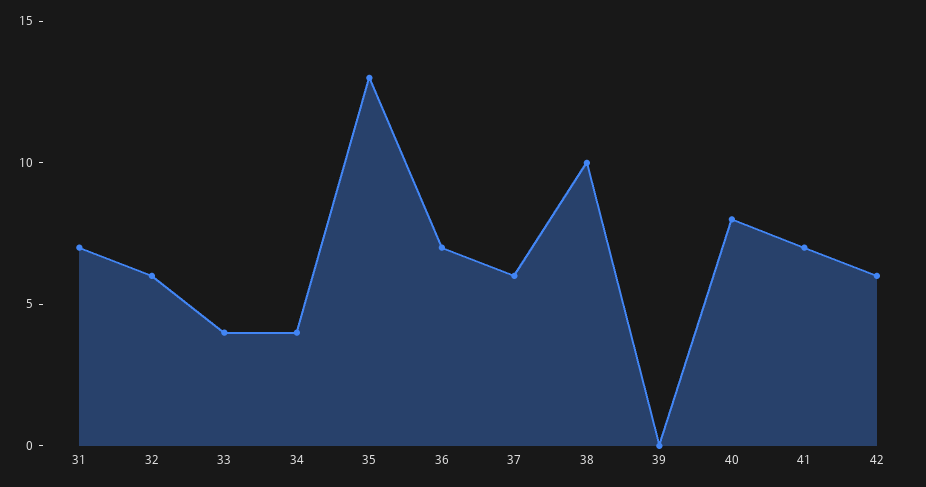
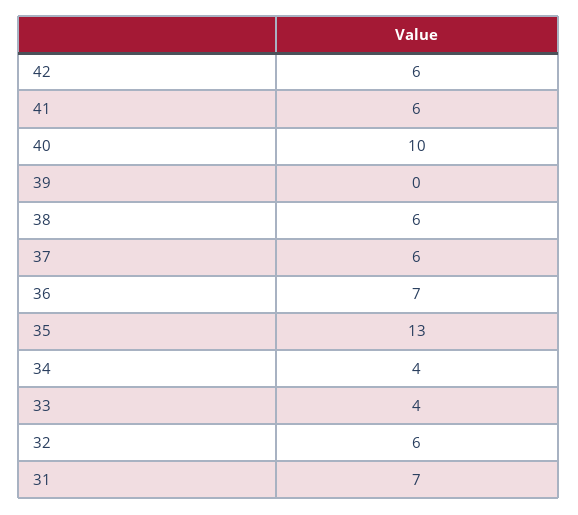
  {
    "31": 7,
    "32": 6,
    "33": 4,
    "34": 4,
    "35": 13,
    "36": 7,
    "37": 6,
-   "38": 10,
+   "38": 6,
    "39": 0,
-   "40": 8,
+   "40": 10,
-   "41": 7,
+   "41": 6,
    "42": 6
  }

